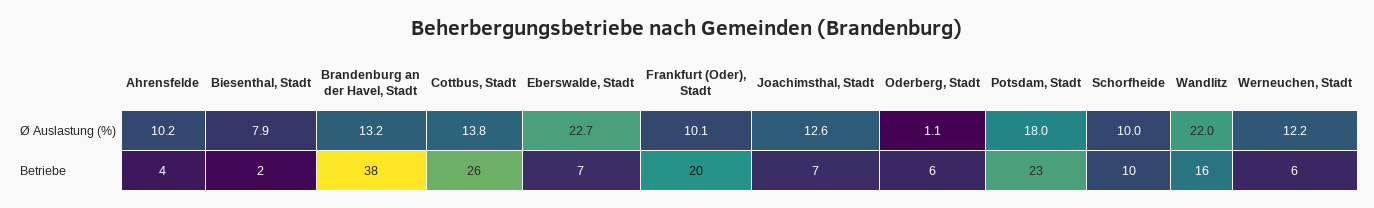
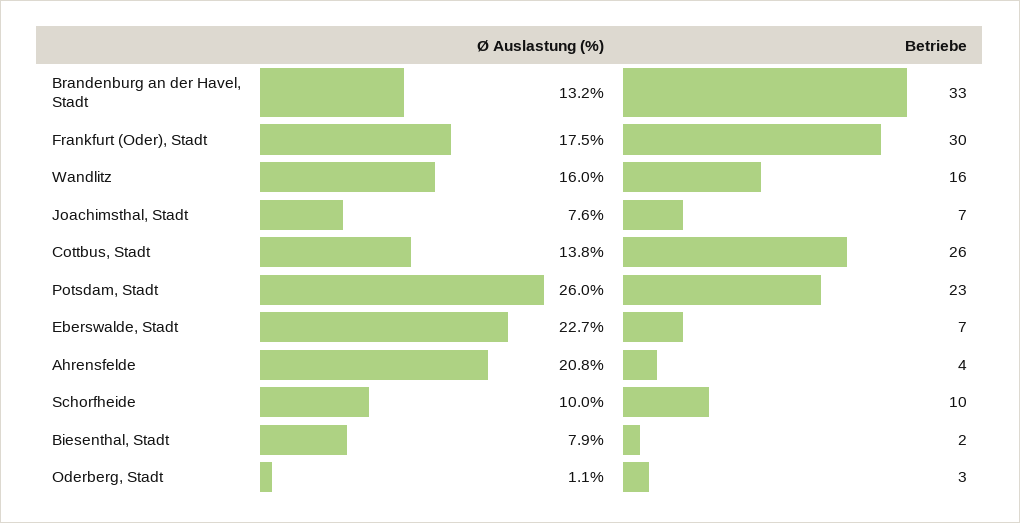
  {
    "Ahrensfelde": {
-     "Ø Auslastung (%)": 10.2,
+     "Ø Auslastung (%)": 20.8,
      "Betriebe": 4
    },
    "Biesenthal, Stadt": {
      "Ø Auslastung (%)": 7.9,
      "Betriebe": 2
    },
    "Brandenburg an der Havel, Stadt": {
      "Ø Auslastung (%)": 13.2,
-     "Betriebe": 38
+     "Betriebe": 33
    },
    "Cottbus, Stadt": {
      "Ø Auslastung (%)": 13.8,
      "Betriebe": 26
    },
    "Eberswalde, Stadt": {
      "Ø Auslastung (%)": 22.7,
      "Betriebe": 7
    },
    "Frankfurt (Oder), Stadt": {
-     "Ø Auslastung (%)": 10.1,
+     "Ø Auslastung (%)": 17.5,
-     "Betriebe": 20
+     "Betriebe": 30
    },
    "Joachimsthal, Stadt": {
-     "Ø Auslastung (%)": 12.6,
+     "Ø Auslastung (%)": 7.6,
      "Betriebe": 7
    },
    "Oderberg, Stadt": {
      "Ø Auslastung (%)": 1.1,
-     "Betriebe": 6
+     "Betriebe": 3
    },
    "Potsdam, Stadt": {
-     "Ø Auslastung (%)": 18,
+     "Ø Auslastung (%)": 26,
      "Betriebe": 23
    },
    "Schorfheide": {
      "Ø Auslastung (%)": 10,
      "Betriebe": 10
    },
    "Wandlitz": {
-     "Ø Auslastung (%)": 22,
+     "Ø Auslastung (%)": 16,
      "Betriebe": 16
-   },
+   }
-   "Werneuchen, Stadt": {
-     "Ø Auslastung (%)": 12.2,
-     "Betriebe": 6
-   }
  }

